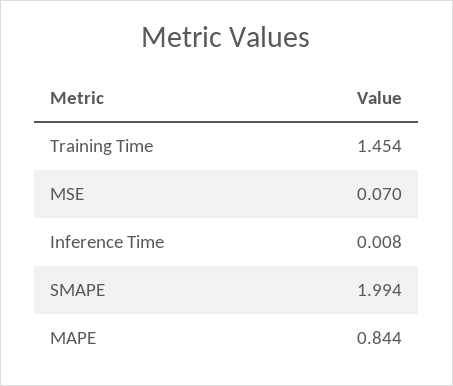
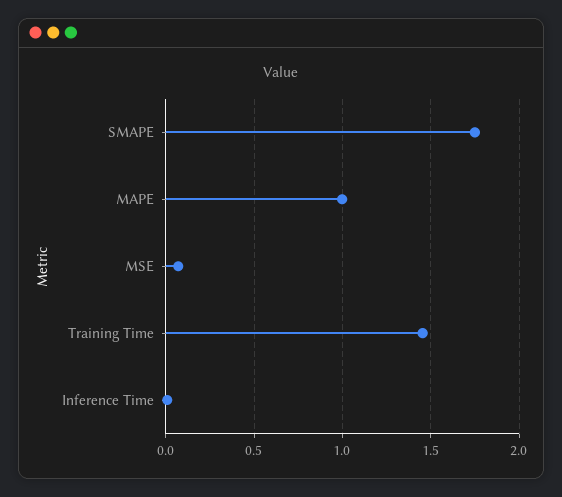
  {
    "Training Time": 1.454,
    "MSE": 0.07,
    "Inference Time": 0.008,
-   "SMAPE": 1.994,
+   "SMAPE": 1.75,
-   "MAPE": 0.844
+   "MAPE": 1
  }

